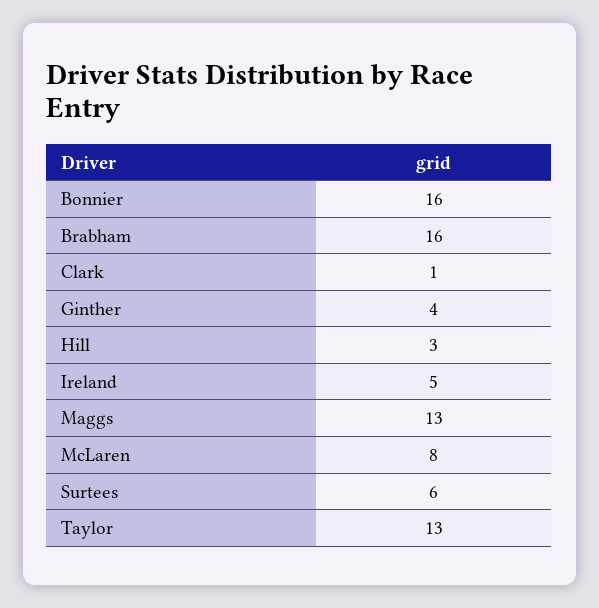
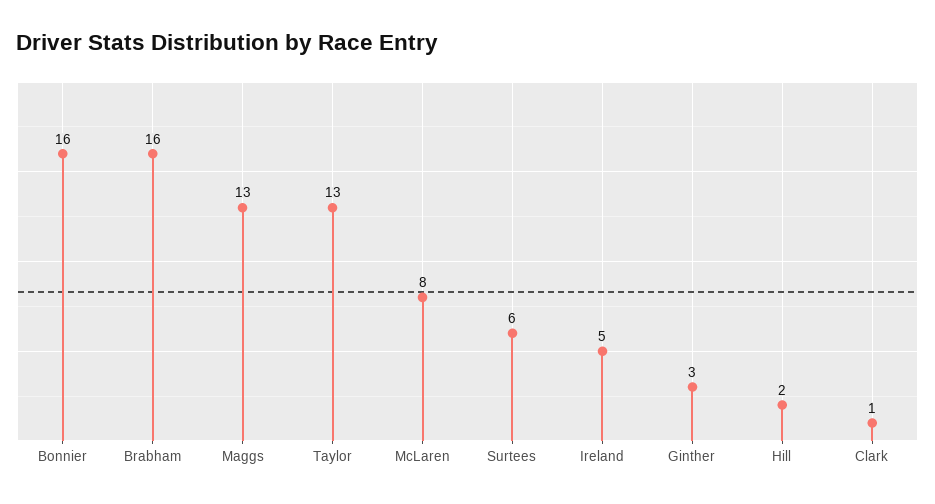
  {
    "Bonnier": 16,
    "Brabham": 16,
    "Clark": 1,
-   "Ginther": 4,
+   "Ginther": 3,
-   "Hill": 3,
+   "Hill": 2,
    "Ireland": 5,
    "Maggs": 13,
    "McLaren": 8,
    "Surtees": 6,
    "Taylor": 13
  }

